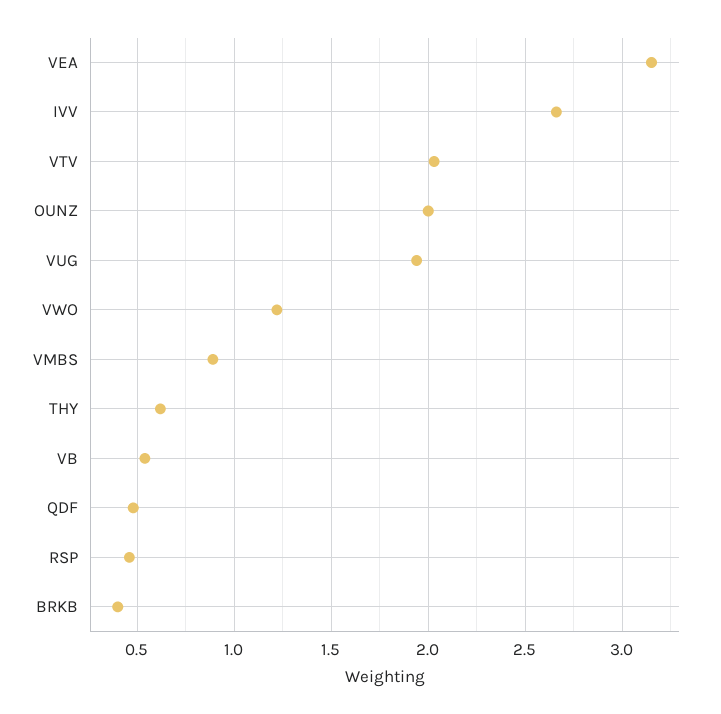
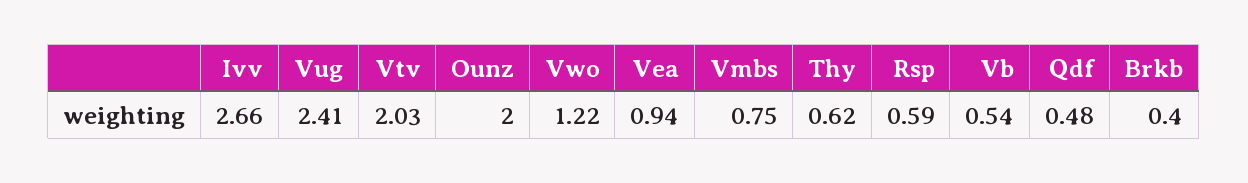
  {
-   "VEA": 3.15,
+   "VEA": 0.94,
    "IVV": 2.66,
    "VTV": 2.03,
    "OUNZ": 2,
-   "VUG": 1.95,
+   "VUG": 2.41,
    "VWO": 1.22,
-   "VMBS": 0.9,
+   "VMBS": 0.75,
    "THY": 0.62,
    "VB": 0.54,
    "QDF": 0.48,
-   "RSP": 0.45,
+   "RSP": 0.59,
    "BRKB": 0.4
  }

